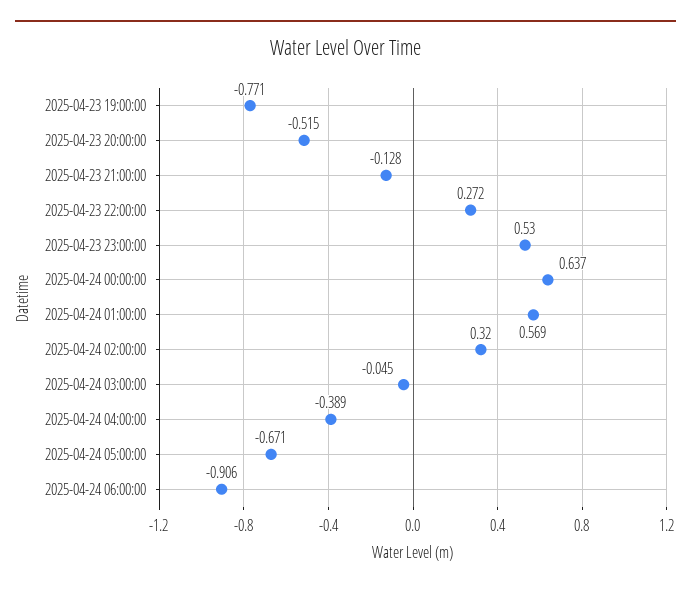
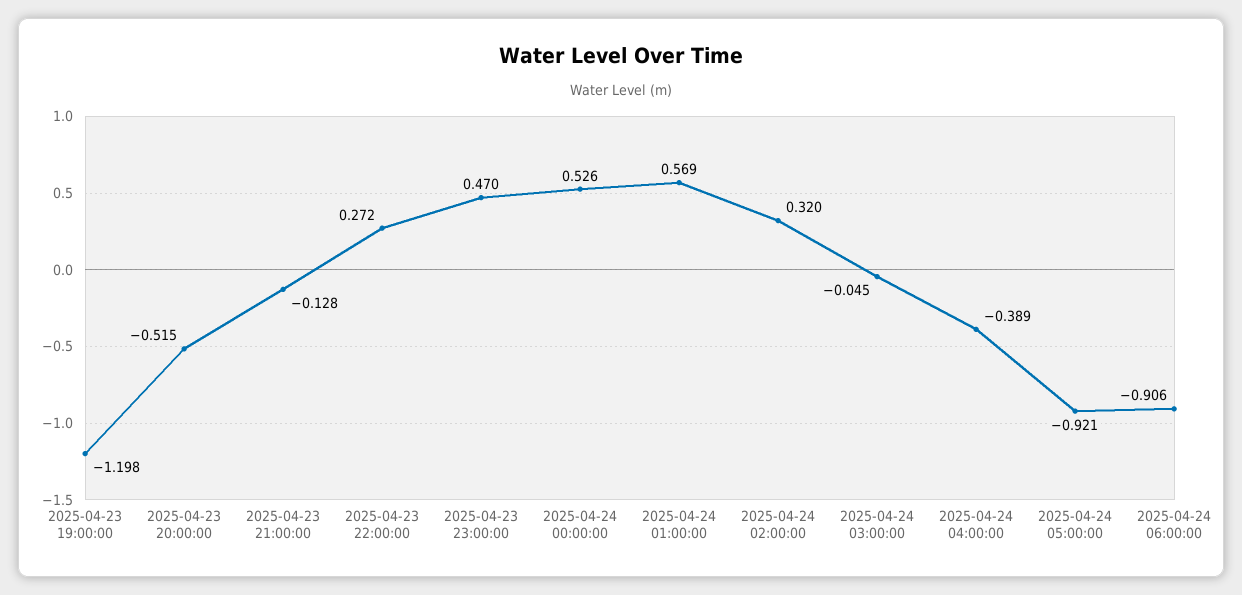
  {
-   "2025-04-23 19:00:00": -0.771,
+   "2025-04-23 19:00:00": -1.198,
    "2025-04-23 20:00:00": -0.515,
    "2025-04-23 21:00:00": -0.128,
    "2025-04-23 22:00:00": 0.272,
-   "2025-04-23 23:00:00": 0.53,
+   "2025-04-23 23:00:00": 0.47,
-   "2025-04-24 00:00:00": 0.637,
+   "2025-04-24 00:00:00": 0.526,
    "2025-04-24 01:00:00": 0.569,
    "2025-04-24 02:00:00": 0.32,
    "2025-04-24 03:00:00": -0.045,
    "2025-04-24 04:00:00": -0.389,
-   "2025-04-24 05:00:00": -0.671,
+   "2025-04-24 05:00:00": -0.921,
    "2025-04-24 06:00:00": -0.906
  }

